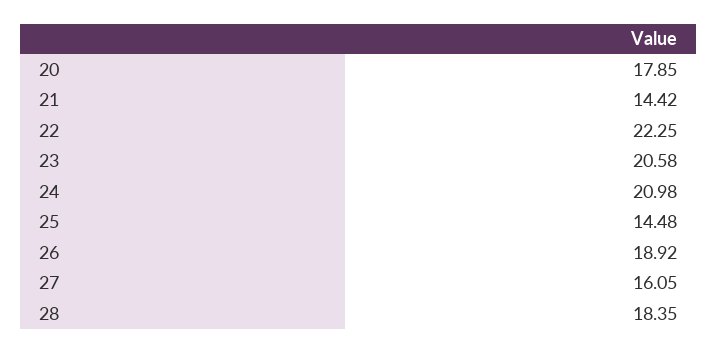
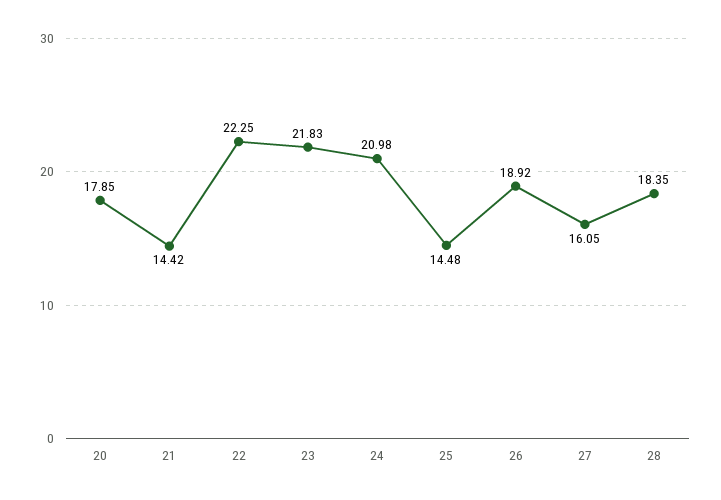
  {
    "20": 17.85,
    "21": 14.42,
    "22": 22.25,
-   "23": 20.58,
+   "23": 21.83,
    "24": 20.98,
    "25": 14.48,
    "26": 18.92,
    "27": 16.05,
    "28": 18.35
  }

